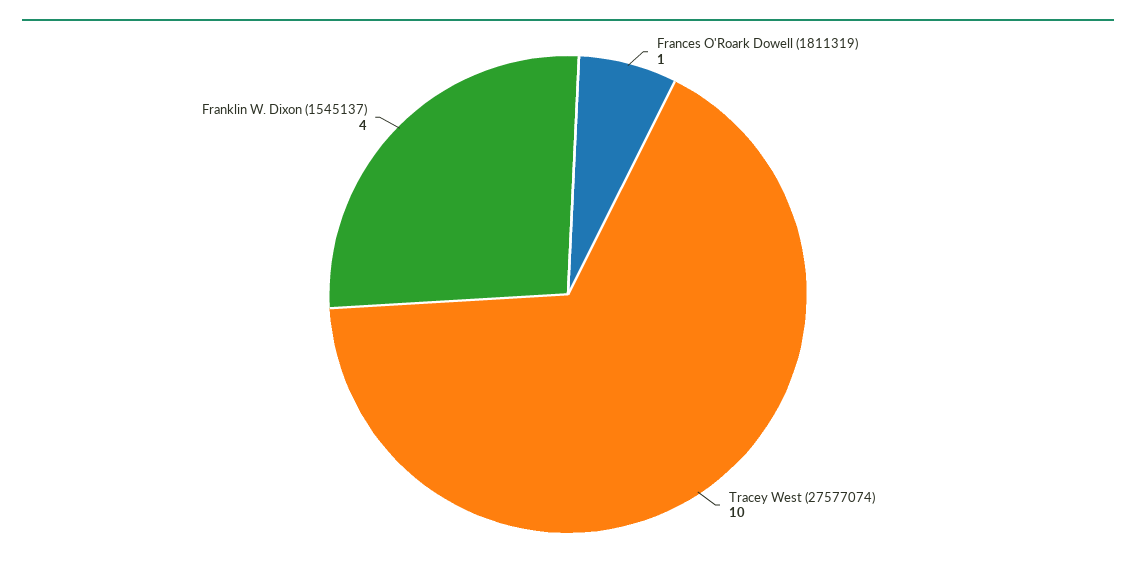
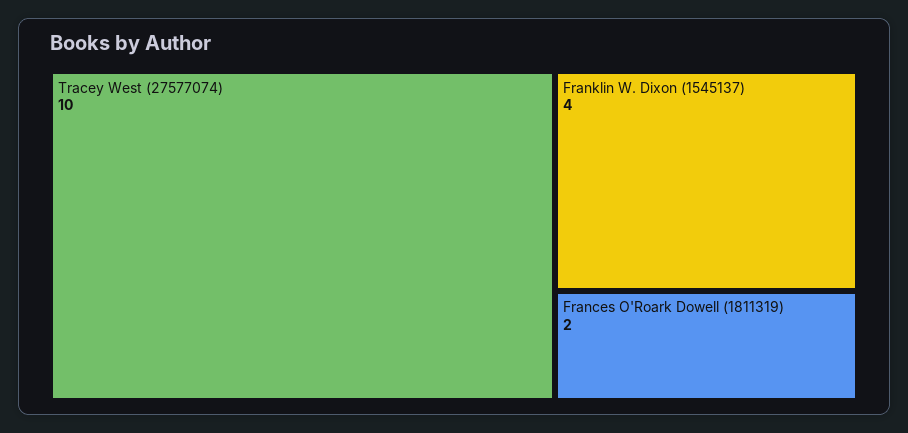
  {
-   "Frances O'Roark Dowell (1811319)": 1,
+   "Frances O'Roark Dowell (1811319)": 2,
    "Tracey West (27577074)": 10,
    "Franklin W. Dixon (1545137)": 4
  }

